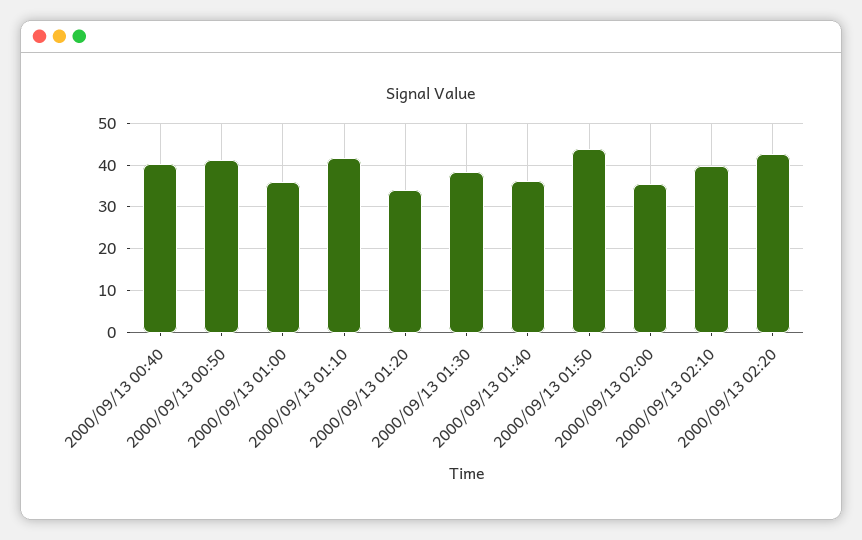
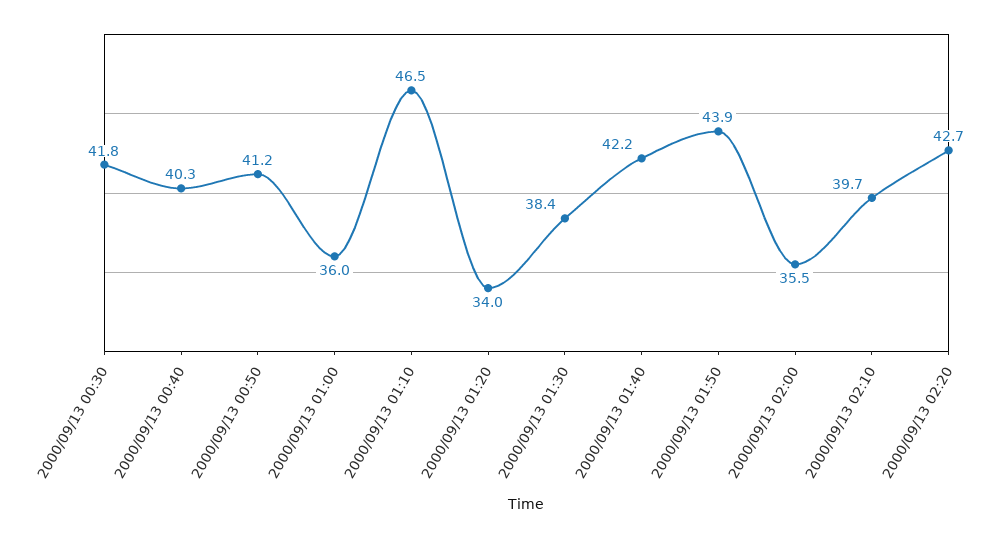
  {
    "2000/09/13 00:40": 40.3,
    "2000/09/13 00:50": 41.2,
    "2000/09/13 01:00": 36,
-   "2000/09/13 01:10": 42,
+   "2000/09/13 01:10": 46.5,
    "2000/09/13 01:20": 34,
    "2000/09/13 01:30": 38.4,
-   "2000/09/13 01:40": 36,
+   "2000/09/13 01:40": 42.2,
    "2000/09/13 01:50": 43.9,
    "2000/09/13 02:00": 35.5,
    "2000/09/13 02:10": 39.7,
-   "2000/09/13 02:20": 42.7
+   "2000/09/13 02:20": 42.7,
+   "2000/09/13 00:30": 41.8
  }

